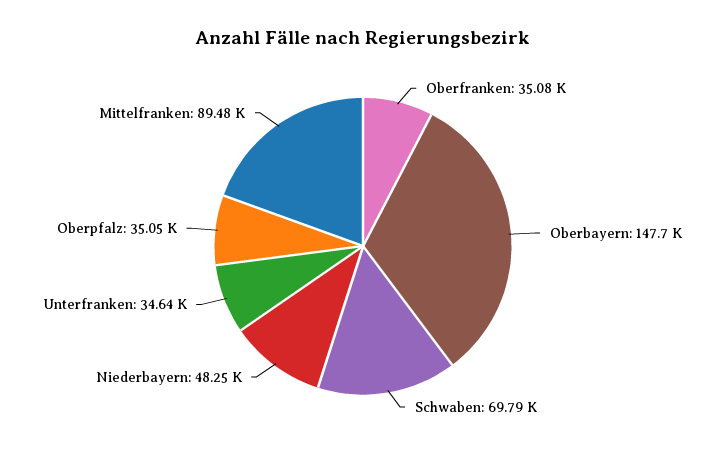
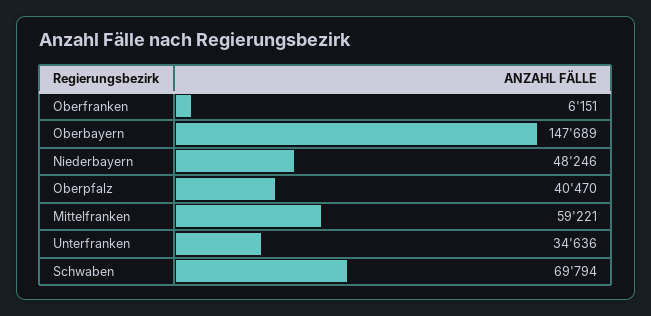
  {
-   "Oberfranken": 35080,
+   "Oberfranken": 6151,
    "Oberbayern": 147689,
    "Schwaben": 69794,
    "Niederbayern": 48246,
    "Unterfranken": 34636,
-   "Oberpfalz": 35050,
+   "Oberpfalz": 40470,
-   "Mittelfranken": 89480
+   "Mittelfranken": 59221
  }

